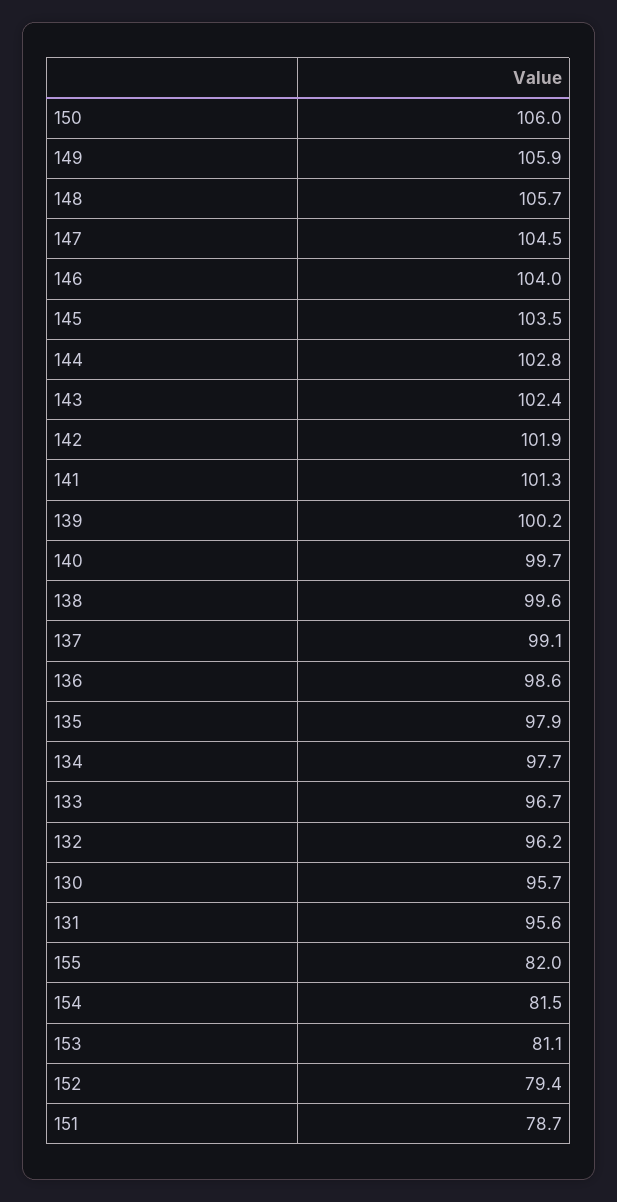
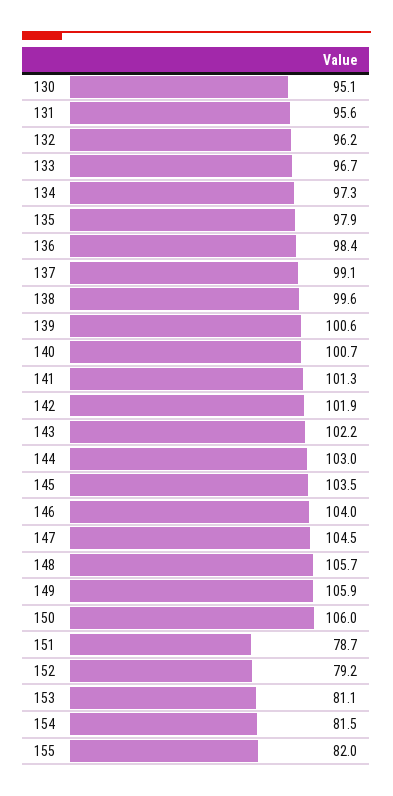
  {
    "150": 106,
    "149": 105.9,
    "148": 105.7,
    "147": 104.5,
    "146": 104,
    "145": 103.5,
-   "144": 102.8,
+   "144": 103,
-   "143": 102.4,
+   "143": 102.2,
    "142": 101.9,
    "141": 101.3,
-   "139": 100.2,
+   "139": 100.6,
-   "140": 99.7,
+   "140": 100.7,
    "138": 99.6,
    "137": 99.1,
-   "136": 98.6,
+   "136": 98.4,
    "135": 97.9,
-   "134": 97.7,
+   "134": 97.3,
    "133": 96.7,
    "132": 96.2,
-   "130": 95.7,
+   "130": 95.1,
    "131": 95.6,
    "155": 82,
    "154": 81.5,
    "153": 81.1,
-   "152": 79.4,
+   "152": 79.2,
    "151": 78.7
  }

